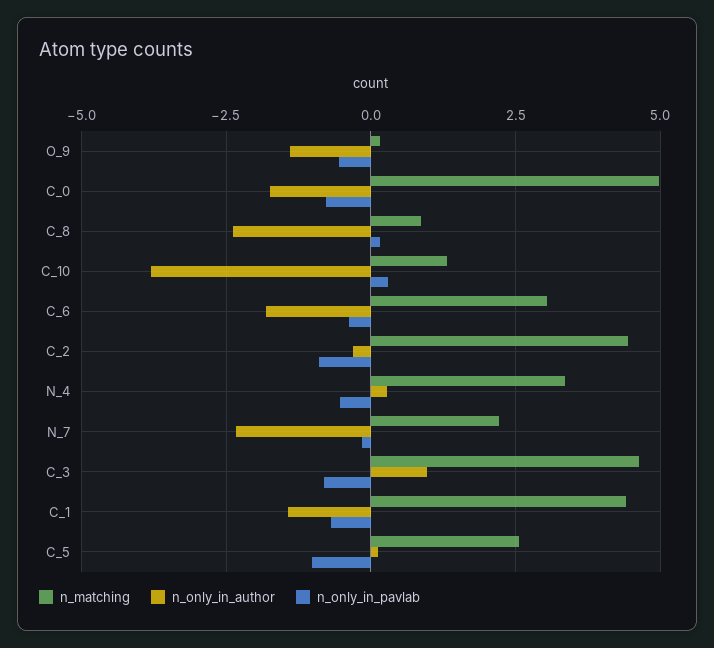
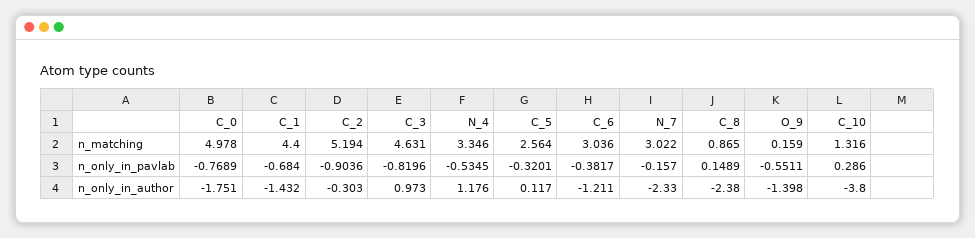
  {
    "n_matching": {
      "O_9": 0.159,
      "C_0": 4.978,
      "C_8": 0.865,
      "C_10": 1.316,
      "C_6": 3.036,
-     "C_2": 4.5,
+     "C_2": 5.194,
      "N_4": 3.346,
-     "N_7": 2.25,
+     "N_7": 3.022,
      "C_3": 4.631,
      "C_1": 4.4,
      "C_5": 2.564
    },
    "n_only_in_author": {
      "O_9": -1.398,
      "C_0": -1.751,
      "C_8": -2.38,
      "C_10": -3.8,
-     "C_6": -1.75,
+     "C_6": -1.211,
      "C_2": -0.303,
-     "N_4": 0.25,
+     "N_4": 1.176,
      "N_7": -2.33,
      "C_3": 0.973,
      "C_1": -1.432,
      "C_5": 0.117
    },
    "n_only_in_pavlab": {
      "O_9": -0.5511,
      "C_0": -0.7689,
      "C_8": 0.1489,
      "C_10": 0.286,
      "C_6": -0.3817,
      "C_2": -0.9036,
      "N_4": -0.5345,
      "N_7": -0.157,
      "C_3": -0.8196,
      "C_1": -0.684,
-     "C_5": -1
+     "C_5": -0.3201
    }
  }

